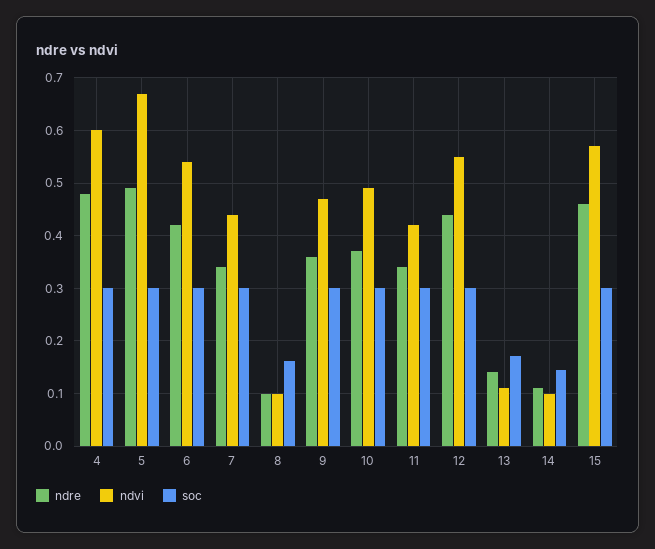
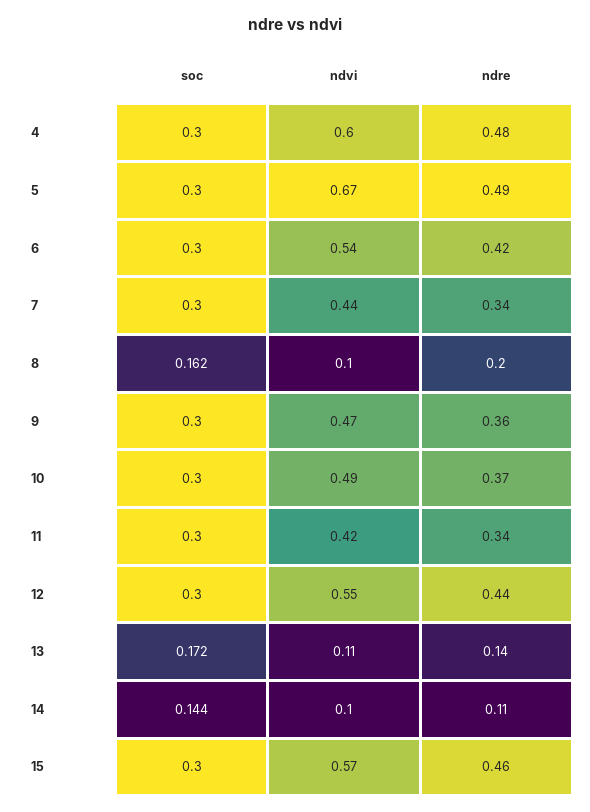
  {
    "ndre": {
      "4": 0.48,
      "5": 0.49,
      "6": 0.42,
      "7": 0.34,
-     "8": 0.1,
+     "8": 0.2,
      "9": 0.36,
      "10": 0.37,
      "11": 0.34,
      "12": 0.44,
      "13": 0.14,
      "14": 0.11,
      "15": 0.46
    },
    "ndvi": {
      "4": 0.6,
      "5": 0.67,
      "6": 0.54,
      "7": 0.44,
      "8": 0.1,
      "9": 0.47,
      "10": 0.49,
      "11": 0.42,
      "12": 0.55,
      "13": 0.11,
      "14": 0.1,
      "15": 0.57
    },
    "soc": {
      "4": 0.3,
      "5": 0.3,
      "6": 0.3,
      "7": 0.3,
      "8": 0.162,
      "9": 0.3,
      "10": 0.3,
      "11": 0.3,
      "12": 0.3,
      "13": 0.172,
      "14": 0.144,
      "15": 0.3
    }
  }

